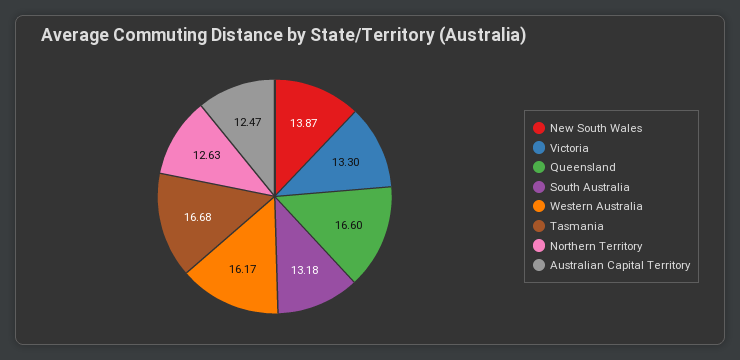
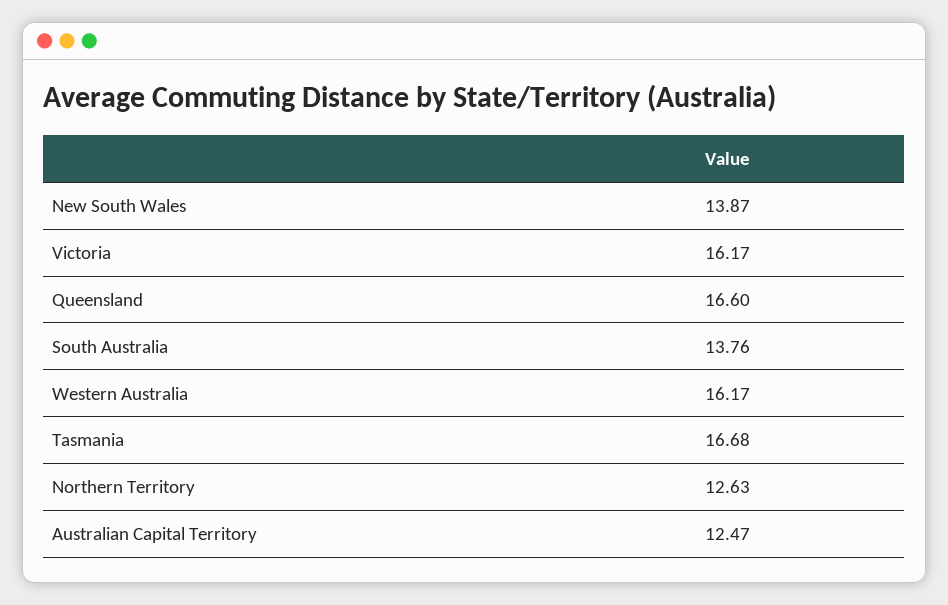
  {
    "New South Wales": 13.87,
-   "Victoria": 13.3,
+   "Victoria": 16.17,
    "Queensland": 16.6,
-   "South Australia": 13.18,
+   "South Australia": 13.76,
    "Western Australia": 16.17,
    "Tasmania": 16.68,
    "Northern Territory": 12.63,
    "Australian Capital Territory": 12.47
  }

